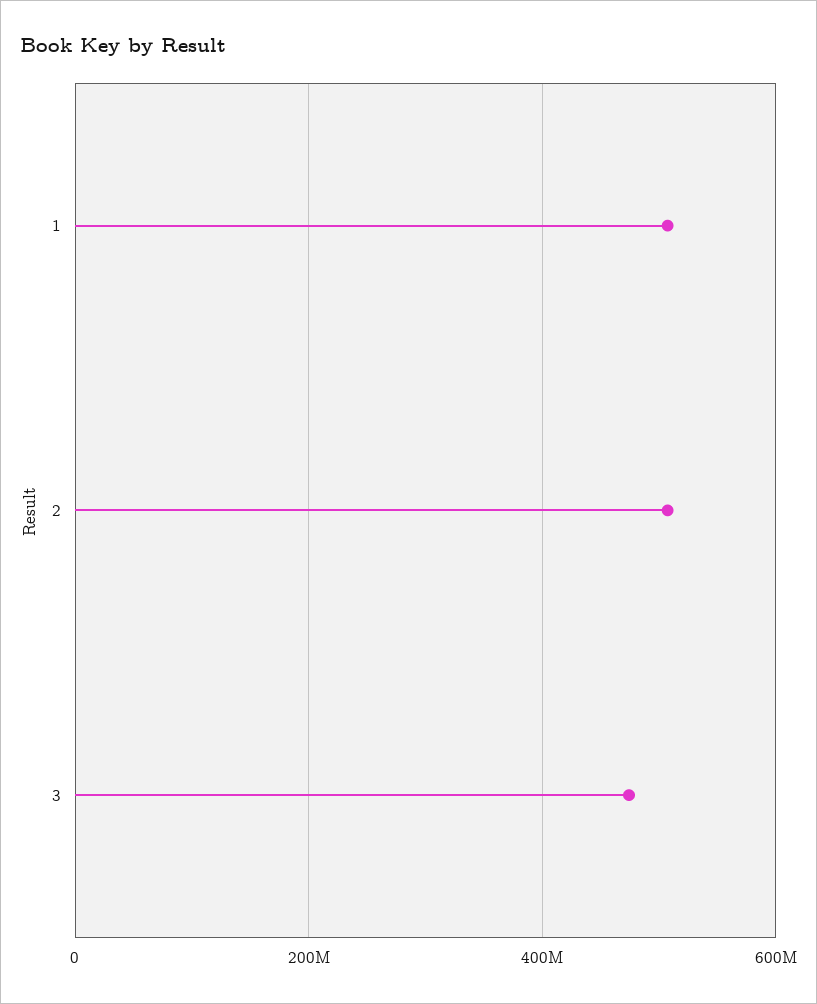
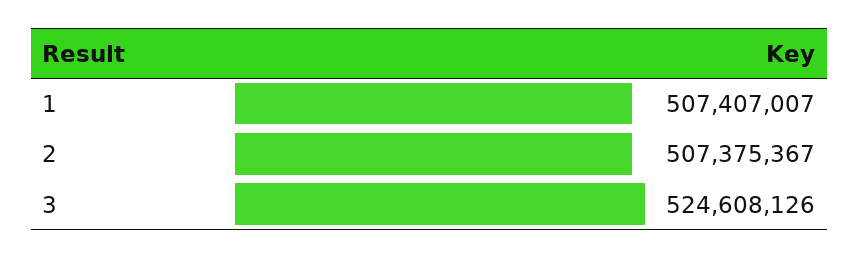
  {
    "1": 507407007,
    "2": 507375367,
-   "3": 480000000
+   "3": 524608126
  }

